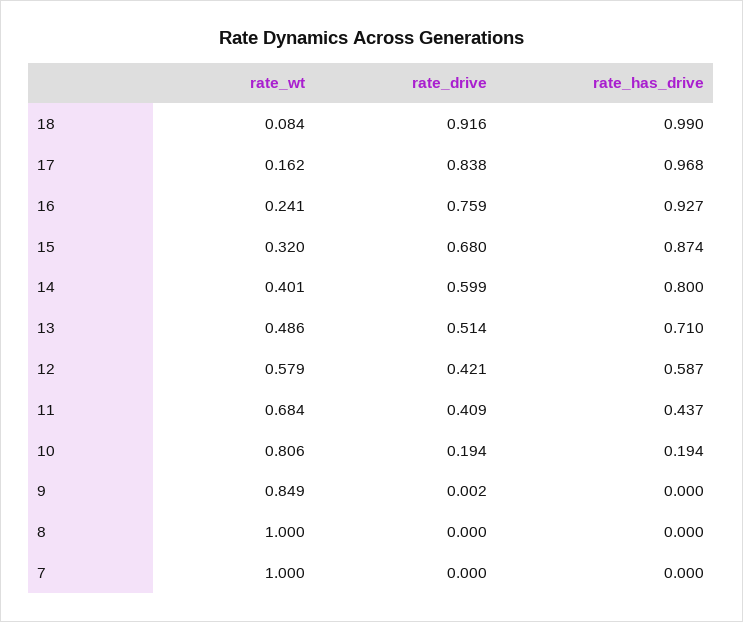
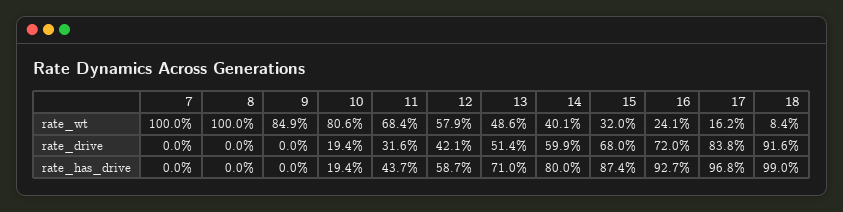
  {
    "rate_wt": {
      "18": 0.084,
      "17": 0.162,
      "16": 0.241,
      "15": 0.32,
      "14": 0.401,
      "13": 0.486,
      "12": 0.579,
      "11": 0.684,
      "10": 0.806,
      "9": 0.849,
      "8": 1,
      "7": 1
    },
    "rate_drive": {
      "18": 0.916,
      "17": 0.838,
-     "16": 0.759,
+     "16": 0.72,
      "15": 0.68,
      "14": 0.599,
      "13": 0.514,
      "12": 0.421,
-     "11": 0.409,
+     "11": 0.316,
      "10": 0.194,
-     "9": 0.002,
+     "9": 0,
      "8": 0,
      "7": 0
    },
    "rate_has_drive": {
      "18": 0.99,
      "17": 0.968,
      "16": 0.927,
      "15": 0.874,
      "14": 0.8,
      "13": 0.71,
      "12": 0.587,
      "11": 0.437,
      "10": 0.194,
      "9": 0,
      "8": 0,
      "7": 0
    }
  }

